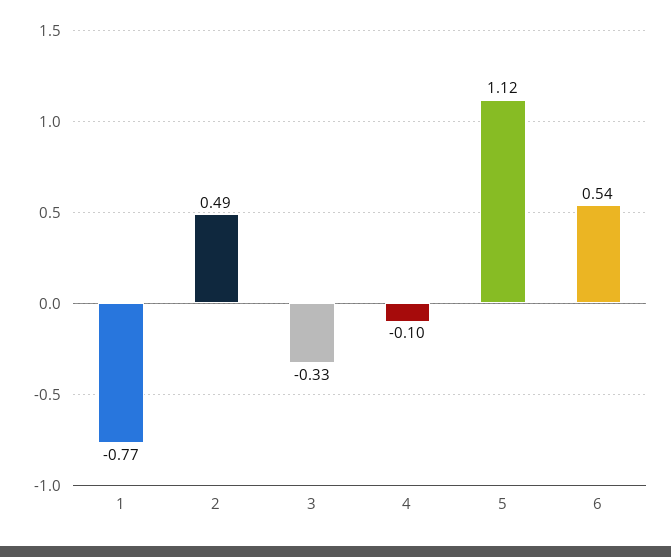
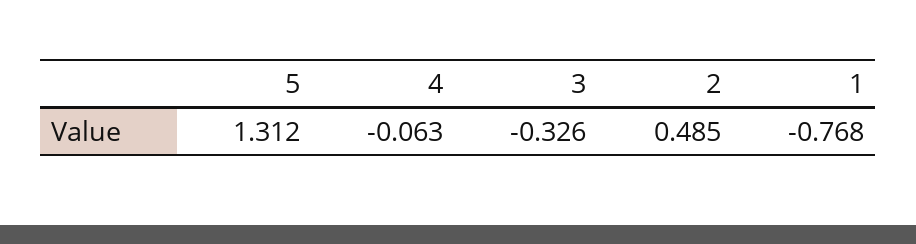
  {
    "1": -0.768,
    "2": 0.485,
    "3": -0.326,
-   "4": -0.1,
+   "4": -0.063,
-   "5": 1.12,
+   "5": 1.312
-   "6": 0.54
  }

